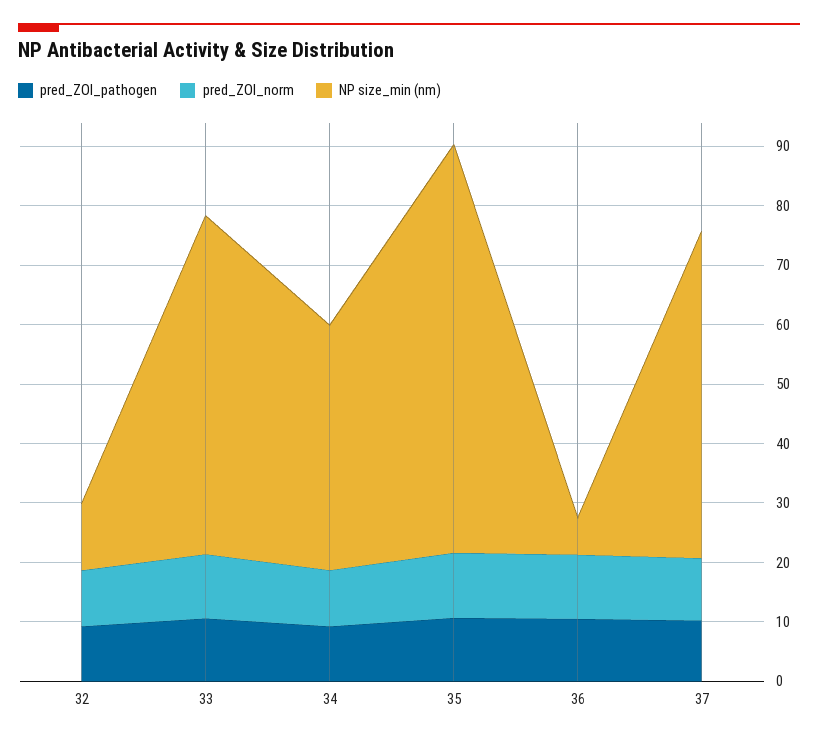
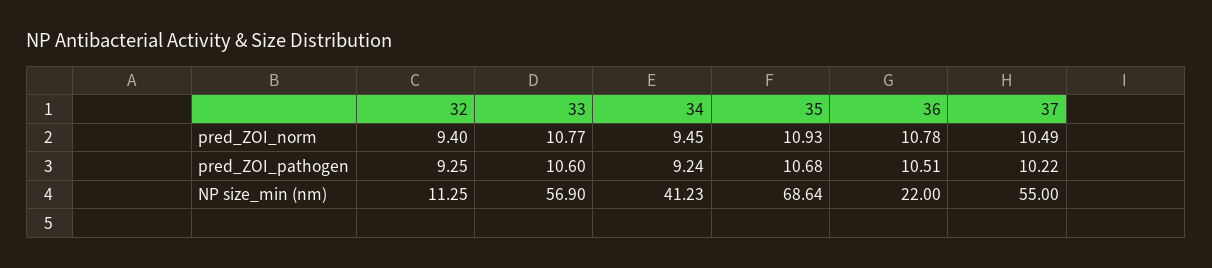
  {
    "pred_ZOI_pathogen": {
      "32": 9.25,
      "33": 10.6,
      "34": 9.24,
      "35": 10.68,
      "36": 10.51,
      "37": 10.22
    },
    "pred_ZOI_norm": {
      "32": 9.4,
      "33": 10.77,
      "34": 9.45,
      "35": 10.93,
      "36": 10.78,
      "37": 10.49
    },
    "NP size_min (nm)": {
      "32": 11.25,
      "33": 56.9,
      "34": 41.23,
      "35": 68.64,
-     "36": 6,
+     "36": 22,
      "37": 55
    }
  }

